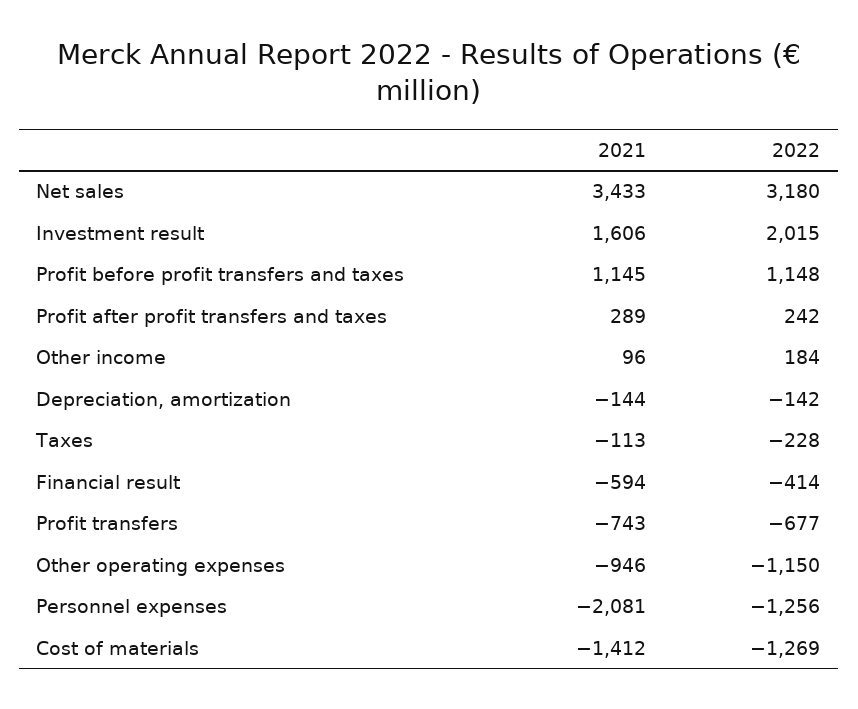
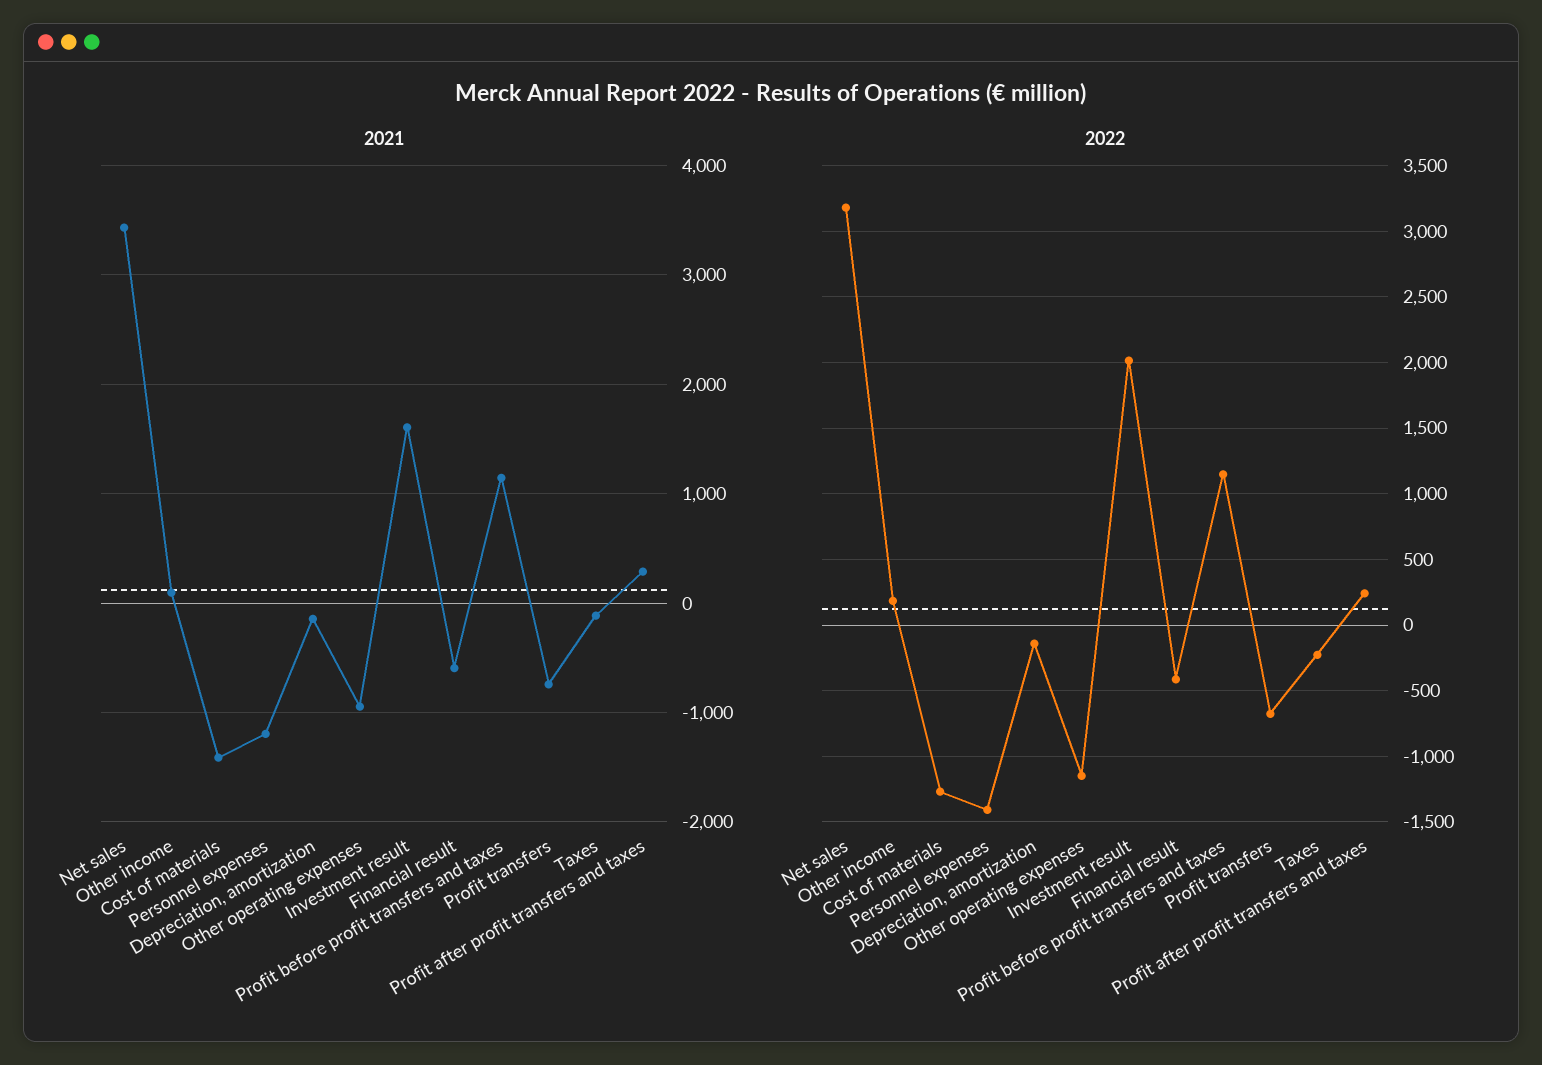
  {
    "2021": {
      "Net sales": 3433,
      "Investment result": 1606,
      "Profit before profit transfers and taxes": 1145,
      "Profit after profit transfers and taxes": 289,
      "Other income": 96,
      "Depreciation, amortization": -144,
      "Taxes": -113,
      "Financial result": -594,
      "Profit transfers": -743,
      "Other operating expenses": -946,
-     "Personnel expenses": -2081,
+     "Personnel expenses": -1200,
      "Cost of materials": -1412
    },
    "2022": {
      "Net sales": 3180,
      "Investment result": 2015,
      "Profit before profit transfers and taxes": 1148,
      "Profit after profit transfers and taxes": 242,
      "Other income": 184,
      "Depreciation, amortization": -142,
      "Taxes": -228,
      "Financial result": -414,
      "Profit transfers": -677,
      "Other operating expenses": -1150,
-     "Personnel expenses": -1256,
+     "Personnel expenses": -1400,
      "Cost of materials": -1269
    }
  }

